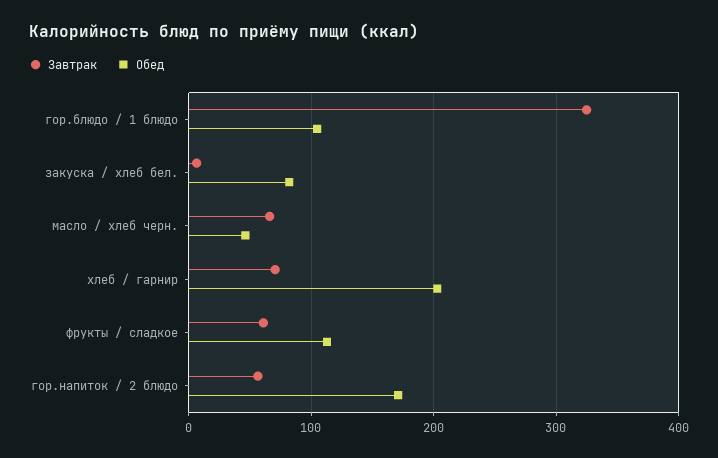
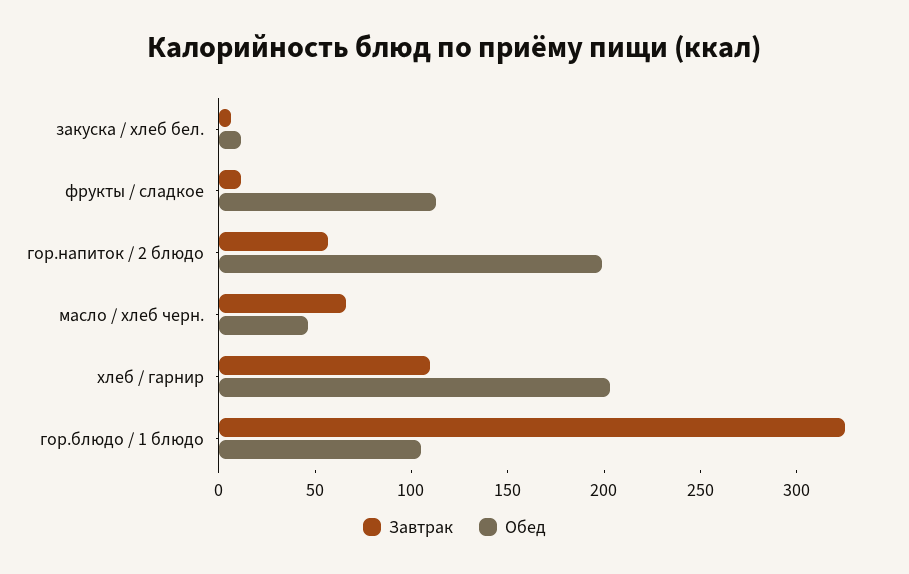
  {
    "Завтрак": {
      "гор.блюдо / 1 блюдо": 330,
      "закуска / хлеб бел.": 10,
      "масло / хлеб черн.": 70,
-     "хлеб / гарнир": 70,
+     "хлеб / гарнир": 110,
-     "фрукты / сладкое": 60,
+     "фрукты / сладкое": 10,
      "гор.напиток / 2 блюдо": 60
    },
    "Обед": {
      "гор.блюдо / 1 блюдо": 110,
-     "закуска / хлеб бел.": 80,
+     "закуска / хлеб бел.": 10,
      "масло / хлеб черн.": 50,
      "хлеб / гарнир": 200,
      "фрукты / сладкое": 110,
-     "гор.напиток / 2 блюдо": 170
+     "гор.напиток / 2 блюдо": 200
    }
  }

